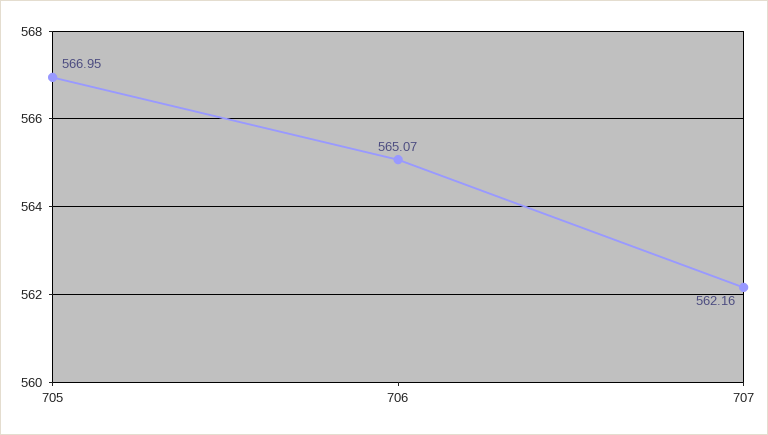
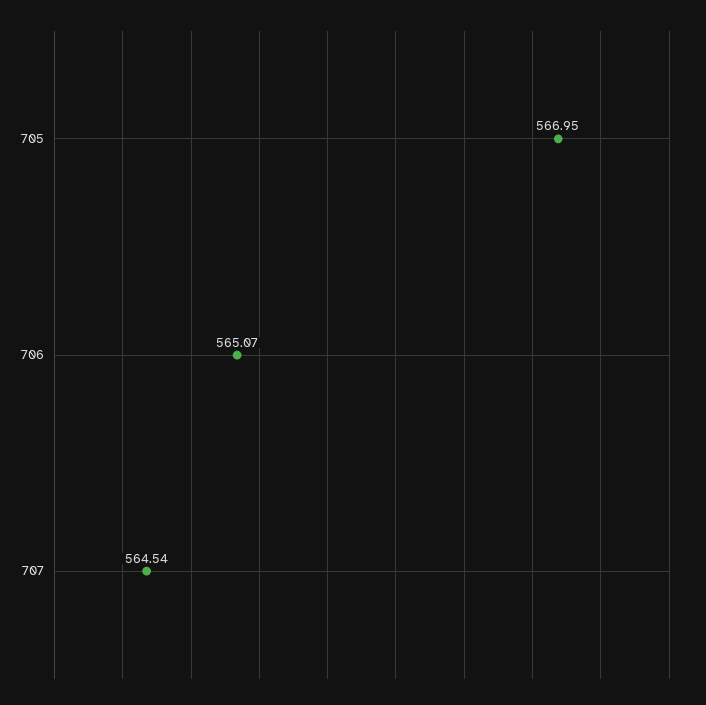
  {
    "705": 566.95,
    "706": 565.07,
-   "707": 562.16
+   "707": 564.54
  }

